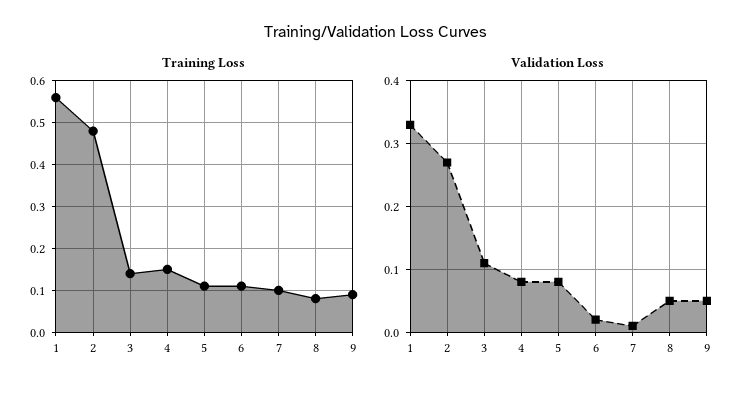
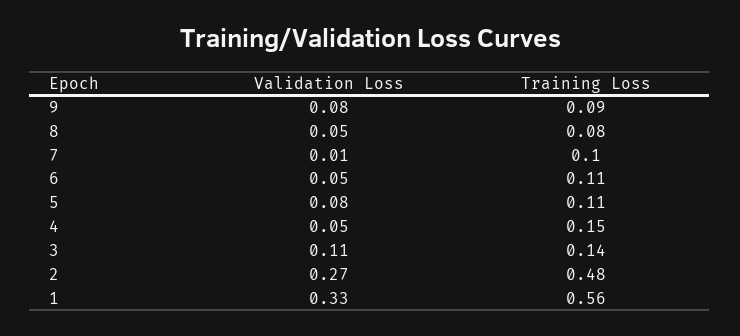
  {
    "Training Loss": {
      "1": 0.56,
      "2": 0.48,
      "3": 0.14,
      "4": 0.15,
      "5": 0.11,
      "6": 0.11,
      "7": 0.1,
      "8": 0.08,
      "9": 0.09
    },
    "Validation Loss": {
      "1": 0.33,
      "2": 0.27,
      "3": 0.11,
-     "4": 0.08,
+     "4": 0.05,
      "5": 0.08,
-     "6": 0.02,
+     "6": 0.05,
      "7": 0.01,
      "8": 0.05,
-     "9": 0.05
+     "9": 0.08
    }
  }

